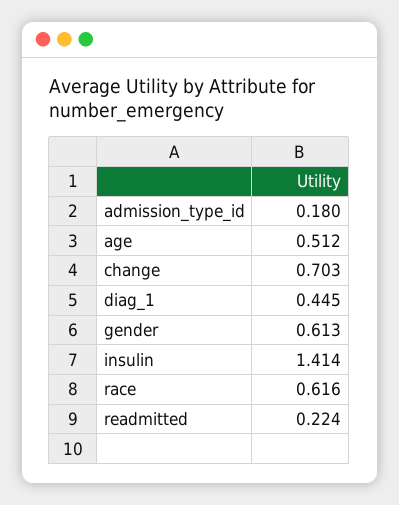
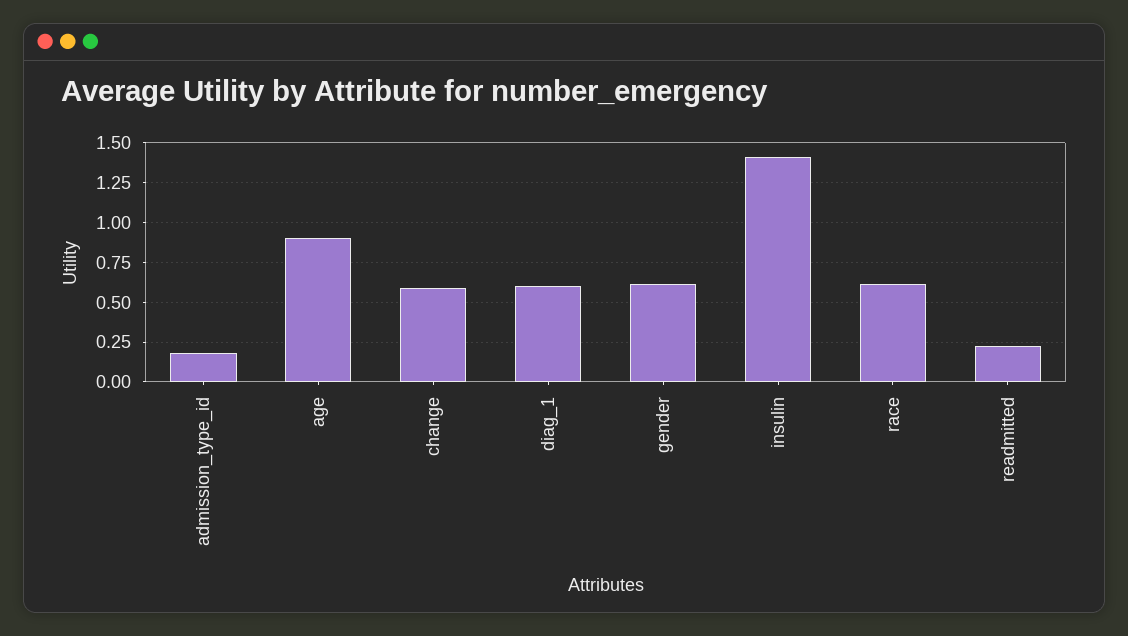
  {
    "admission_type_id": 0.18,
-   "age": 0.512,
+   "age": 0.9,
-   "change": 0.703,
+   "change": 0.6,
-   "diag_1": 0.445,
+   "diag_1": 0.6,
    "gender": 0.613,
    "insulin": 1.414,
    "race": 0.616,
    "readmitted": 0.224
  }

